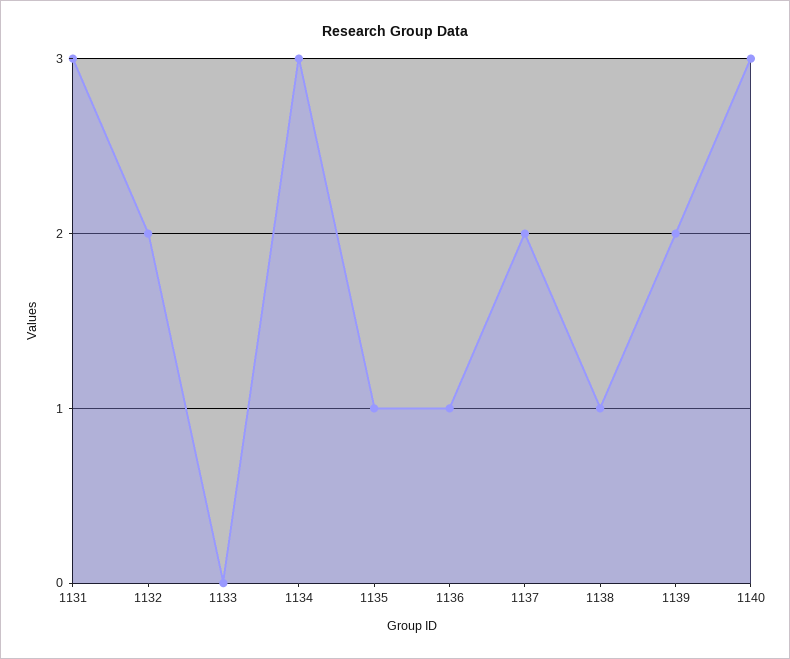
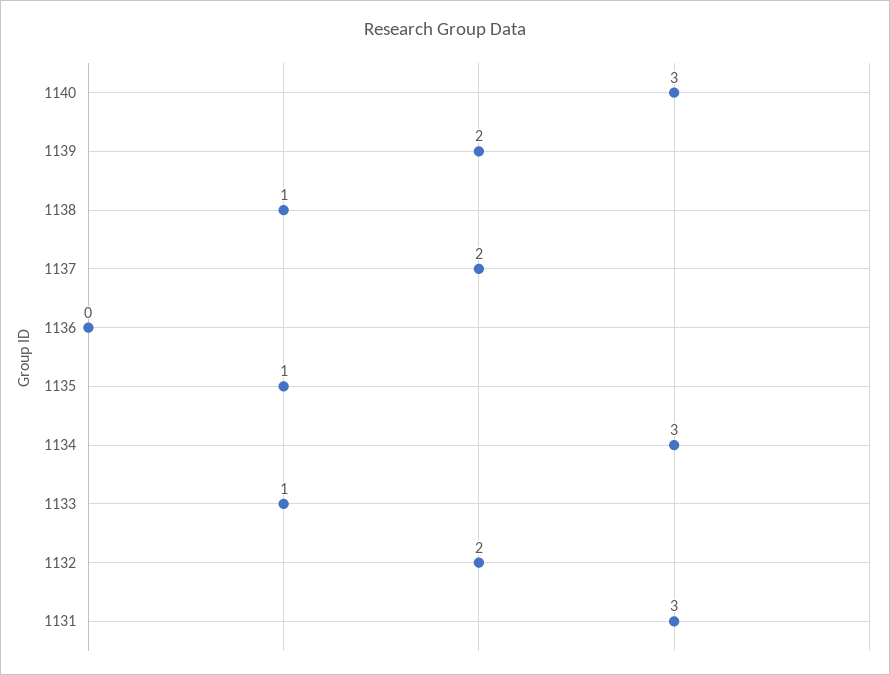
  {
    "1131": 3,
    "1132": 2,
-   "1133": 0,
+   "1133": 1,
    "1134": 3,
    "1135": 1,
-   "1136": 1,
+   "1136": 0,
    "1137": 2,
    "1138": 1,
    "1139": 2,
    "1140": 3
  }

